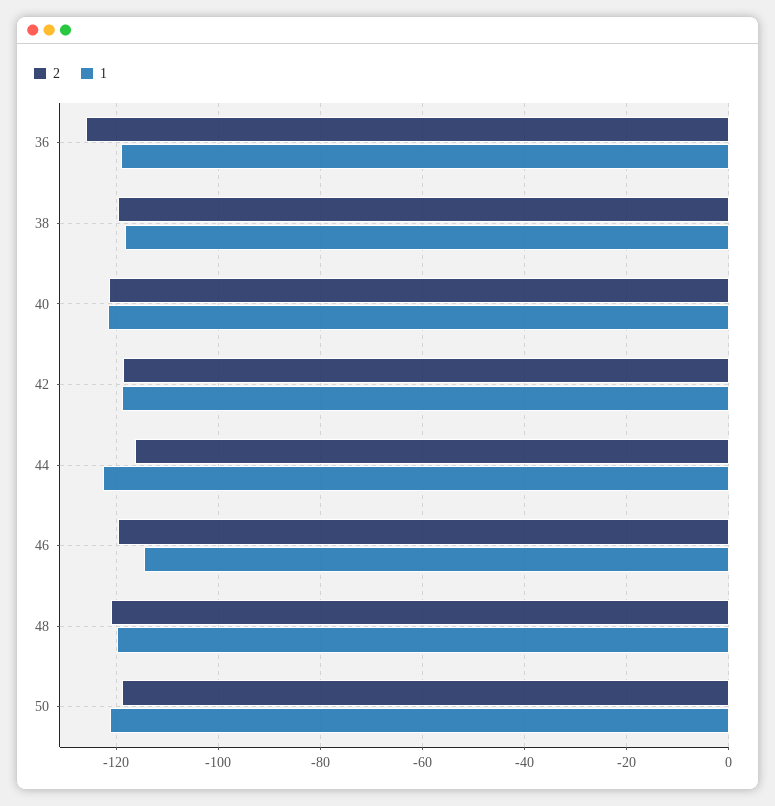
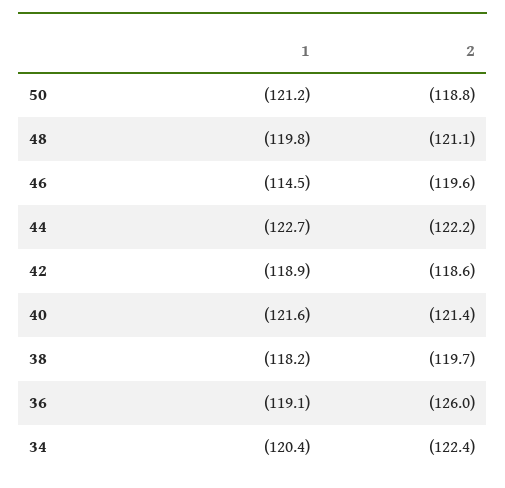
  {
    "2": {
      "36": -126,
      "38": -119.7,
      "40": -121.4,
      "42": -118.6,
-     "44": -116,
+     "44": -122.2,
      "46": -119.6,
      "48": -121.1,
-     "50": -118.8
+     "50": -118.8,
+     "34": -122.4
    },
    "1": {
      "36": -119.1,
      "38": -118.2,
      "40": -121.6,
      "42": -118.9,
      "44": -122.7,
      "46": -114.5,
      "48": -119.8,
-     "50": -121.2
+     "50": -121.2,
+     "34": -120.4
    }
  }

